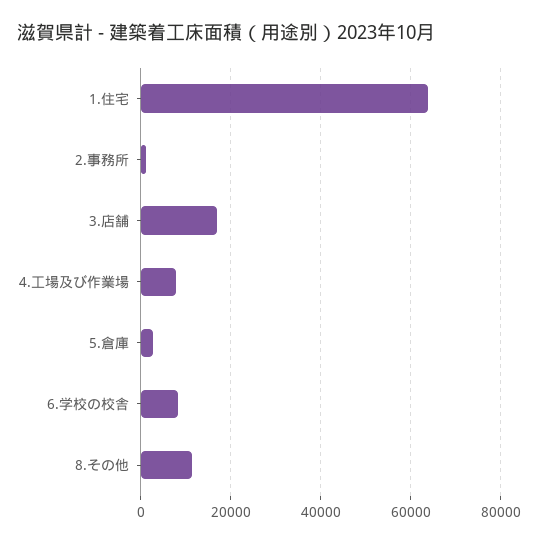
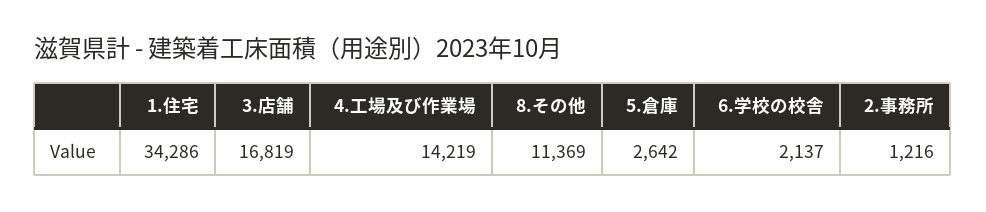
  {
-   "1.住宅": 64000,
+   "1.住宅": 34286,
    "2.事務所": 1216,
    "3.店舗": 16819,
-   "4.工場及び作業場": 8000,
+   "4.工場及び作業場": 14219,
    "5.倉庫": 2642,
-   "6.学校の校舎": 8000,
+   "6.学校の校舎": 2137,
    "8.その他": 11369
  }

